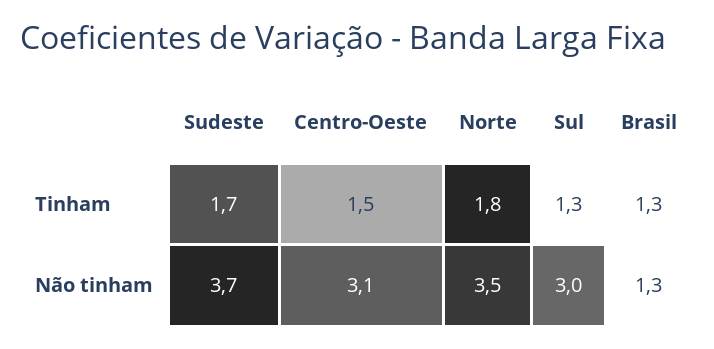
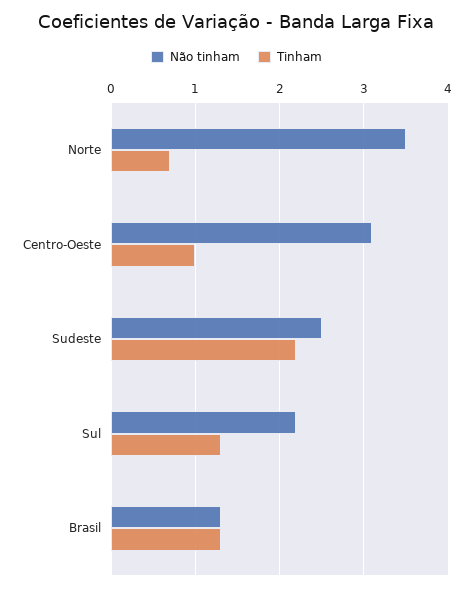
  {
    "Tinham": {
-     "Sudeste": 1.7,
+     "Sudeste": 2.2,
-     "Centro-Oeste": 1.5,
+     "Centro-Oeste": 1,
-     "Norte": 1.8,
+     "Norte": 0.7,
      "Sul": 1.3,
      "Brasil": 1.3
    },
    "Não tinham": {
-     "Sudeste": 3.7,
+     "Sudeste": 2.5,
      "Centro-Oeste": 3.1,
      "Norte": 3.5,
-     "Sul": 3,
+     "Sul": 2.2,
      "Brasil": 1.3
    }
  }

